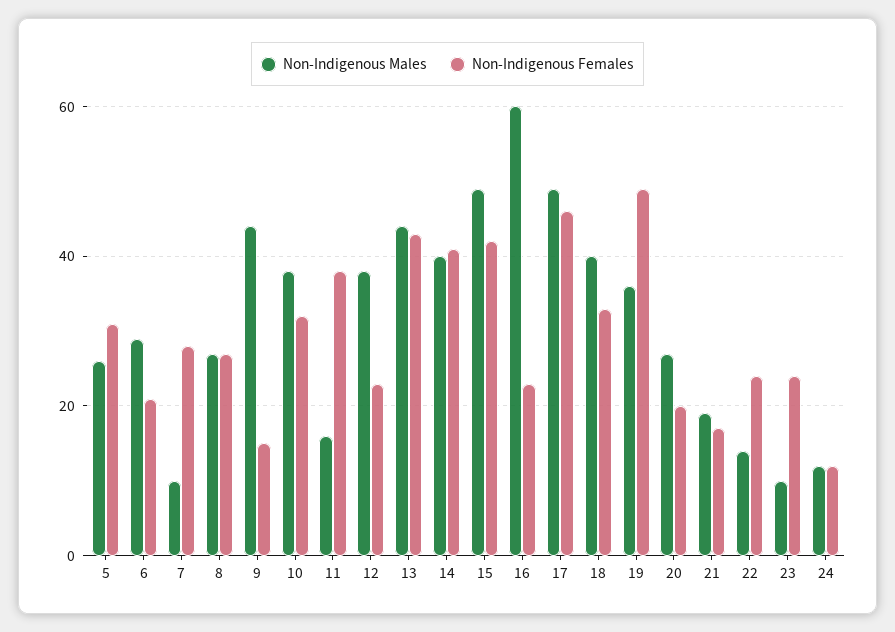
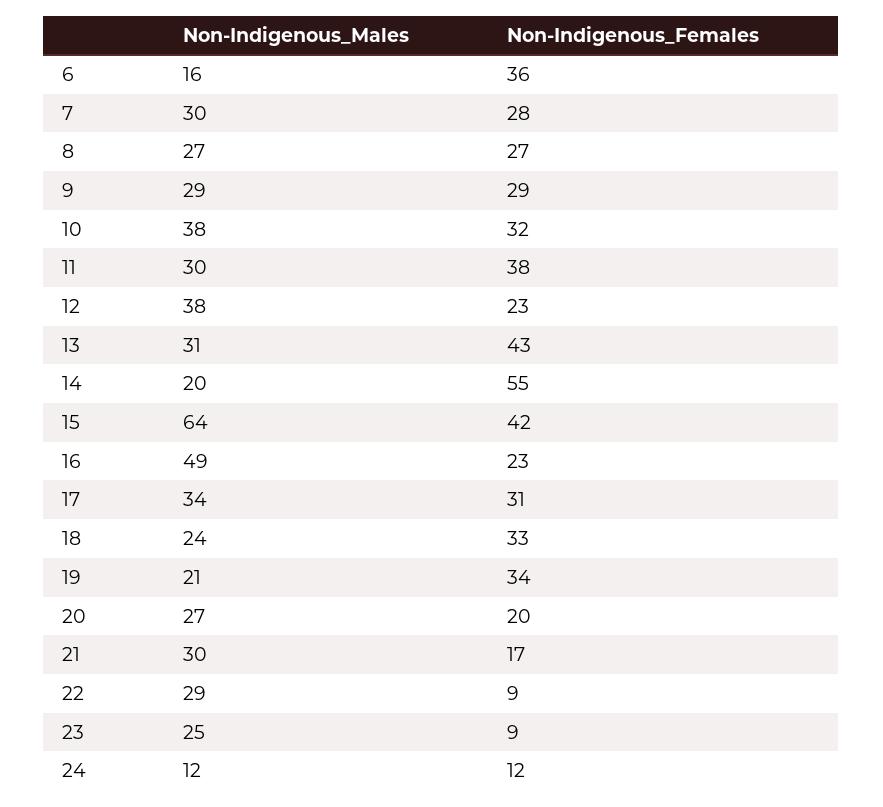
  {
    "Non-Indigenous Males": {
-     "5": 25,
-     "6": 30,
+     "6": 16,
-     "7": 10,
+     "7": 30,
      "8": 27,
-     "9": 45,
+     "9": 29,
      "10": 38,
-     "11": 15,
+     "11": 30,
      "12": 38,
-     "13": 45,
+     "13": 31,
-     "14": 40,
+     "14": 20,
-     "15": 50,
+     "15": 64,
-     "16": 60,
+     "16": 49,
-     "17": 50,
+     "17": 34,
-     "18": 40,
+     "18": 24,
-     "19": 35,
+     "19": 21,
      "20": 27,
-     "21": 20,
+     "21": 30,
-     "22": 15,
+     "22": 29,
-     "23": 10,
+     "23": 25,
      "24": 12
    },
    "Non-Indigenous Females": {
-     "5": 30,
-     "6": 20,
+     "6": 36,
      "7": 28,
      "8": 27,
-     "9": 15,
+     "9": 29,
      "10": 32,
      "11": 38,
      "12": 23,
      "13": 43,
-     "14": 40,
+     "14": 55,
      "15": 42,
      "16": 23,
-     "17": 45,
+     "17": 31,
      "18": 33,
-     "19": 50,
+     "19": 34,
      "20": 20,
      "21": 17,
-     "22": 25,
+     "22": 9,
-     "23": 25,
+     "23": 9,
      "24": 12
    }
  }

